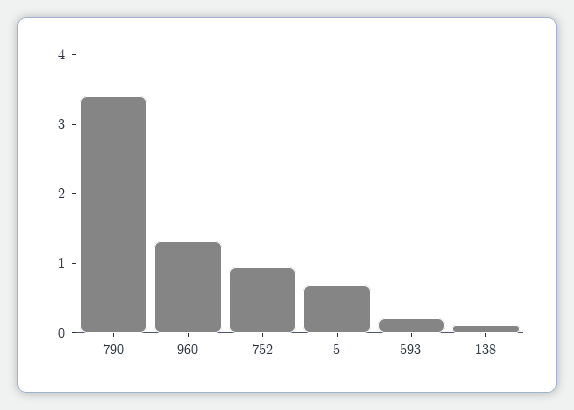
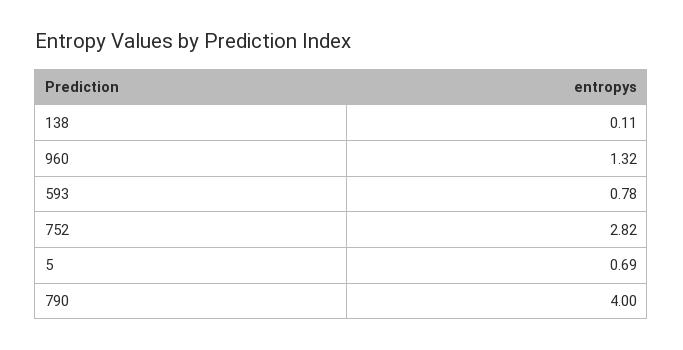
  {
-   "790": 3.4,
+   "790": 4,
    "960": 1.32,
-   "752": 1,
+   "752": 2.82,
    "5": 0.69,
-   "593": 0.2,
+   "593": 0.78,
    "138": 0.11
  }

